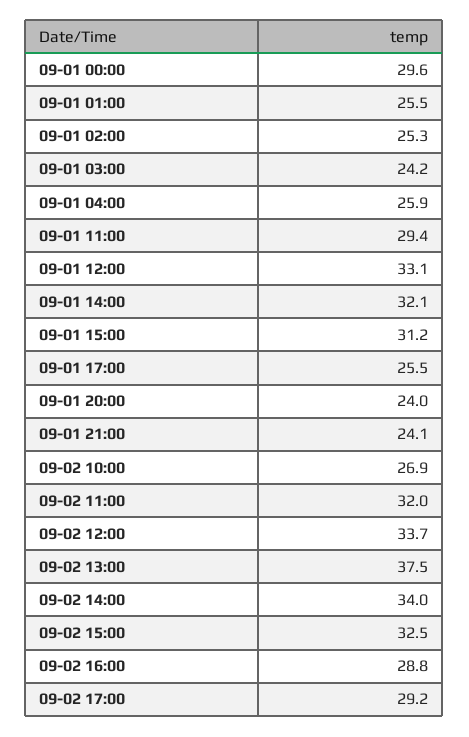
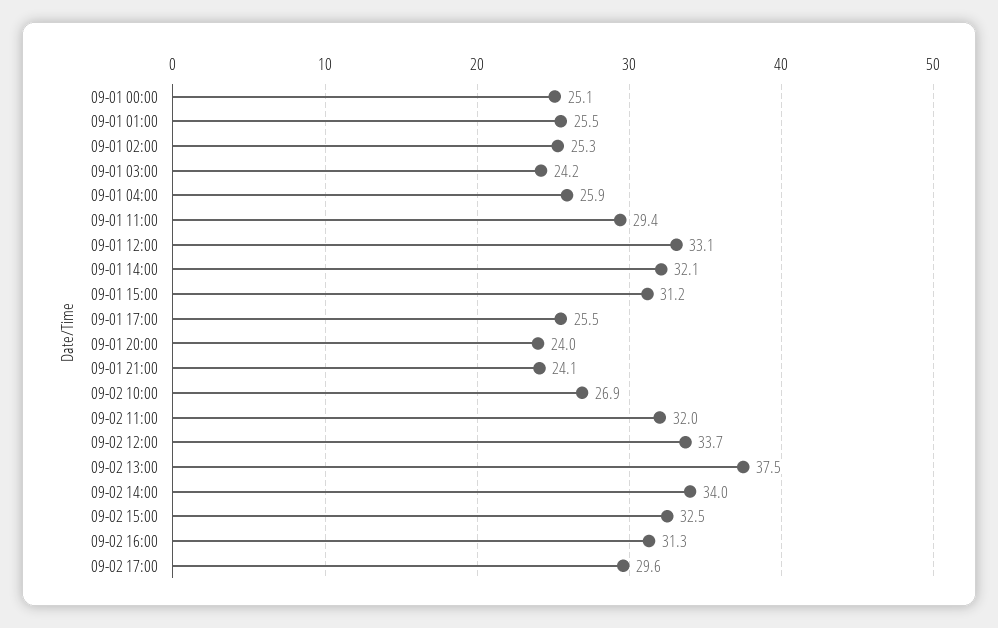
  {
-   "09-01 00:00": 29.6,
+   "09-01 00:00": 25.1,
    "09-01 01:00": 25.5,
    "09-01 02:00": 25.3,
    "09-01 03:00": 24.2,
    "09-01 04:00": 25.9,
    "09-01 11:00": 29.4,
    "09-01 12:00": 33.1,
    "09-01 14:00": 32.1,
    "09-01 15:00": 31.2,
    "09-01 17:00": 25.5,
    "09-01 20:00": 24,
    "09-01 21:00": 24.1,
    "09-02 10:00": 26.9,
    "09-02 11:00": 32,
    "09-02 12:00": 33.7,
    "09-02 13:00": 37.5,
    "09-02 14:00": 34,
    "09-02 15:00": 32.5,
-   "09-02 16:00": 28.8,
+   "09-02 16:00": 31.3,
-   "09-02 17:00": 29.2
+   "09-02 17:00": 29.6
  }

